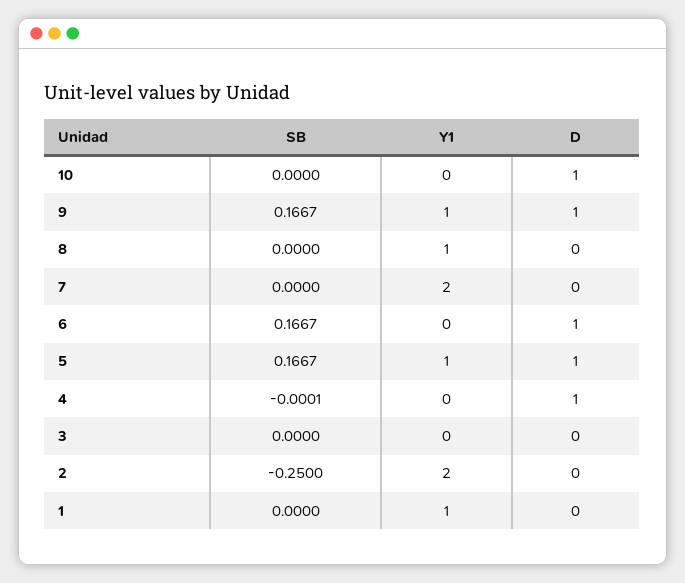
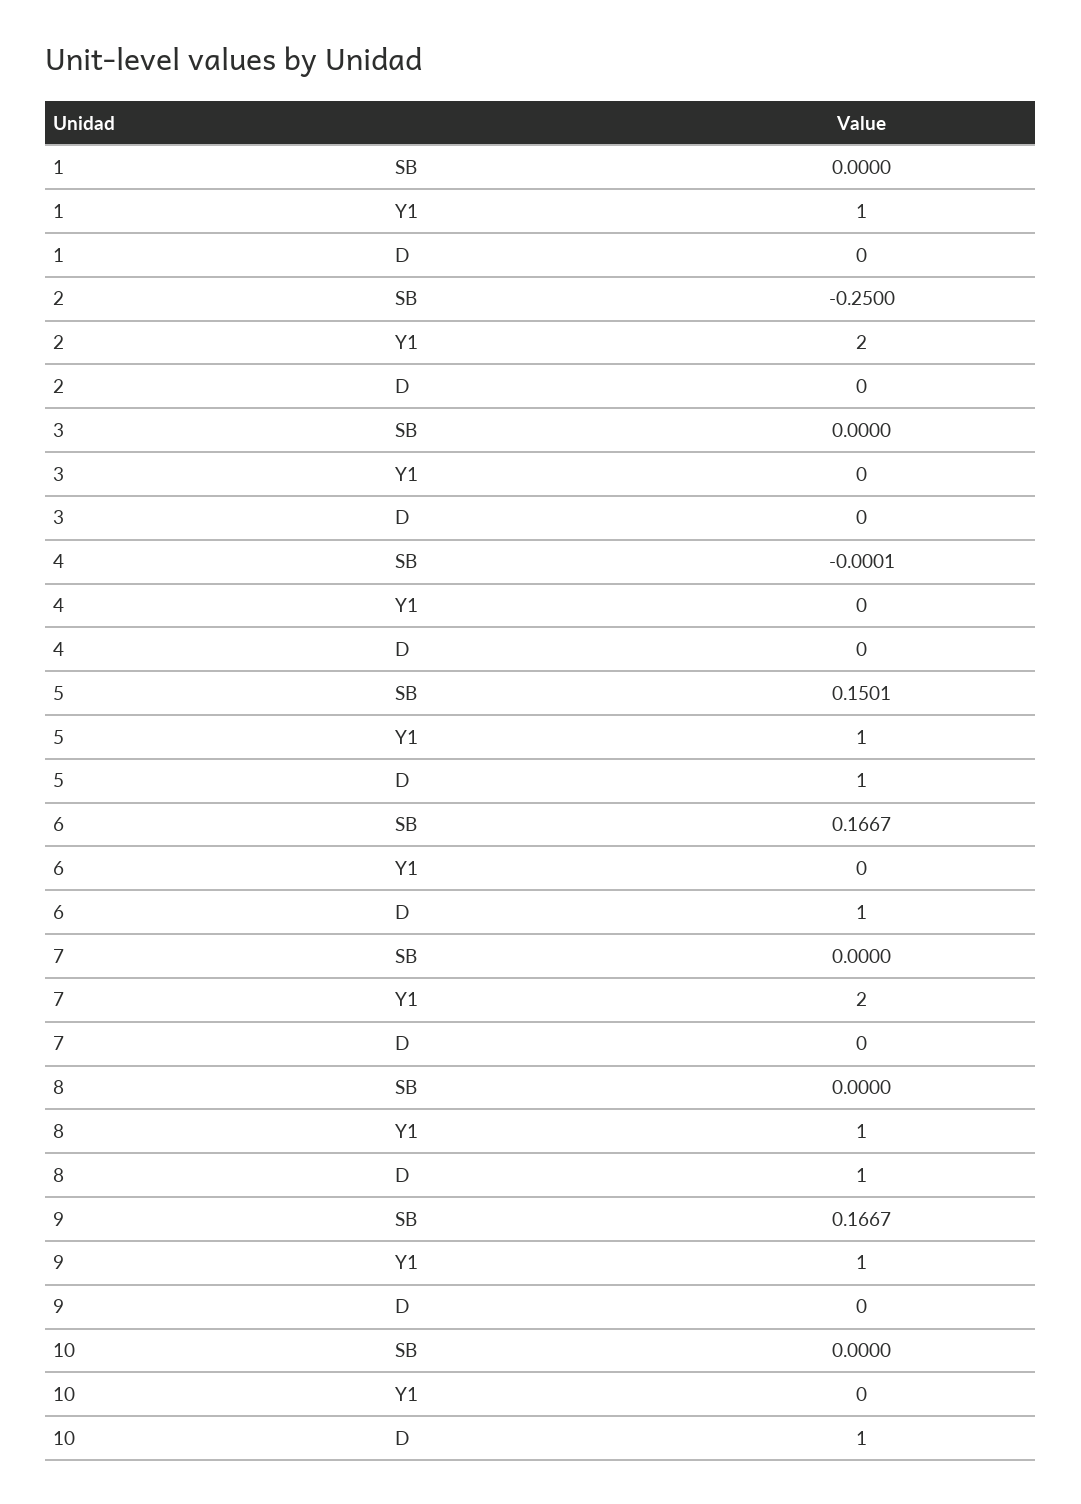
  {
    "SB": {
      "10": 0,
      "9": 0.1667,
      "8": 0,
      "7": 0,
      "6": 0.1667,
-     "5": 0.1667,
+     "5": 0.1501,
      "4": -0.0001,
      "3": 0,
      "2": -0.25,
      "1": 0
    },
    "Y1": {
      "10": 0,
      "9": 1,
      "8": 1,
      "7": 2,
      "6": 0,
      "5": 1,
      "4": 0,
      "3": 0,
      "2": 2,
      "1": 1
    },
    "D": {
      "10": 1,
-     "9": 1,
+     "9": 0,
-     "8": 0,
+     "8": 1,
      "7": 0,
      "6": 1,
      "5": 1,
-     "4": 1,
+     "4": 0,
      "3": 0,
      "2": 0,
      "1": 0
    }
  }

